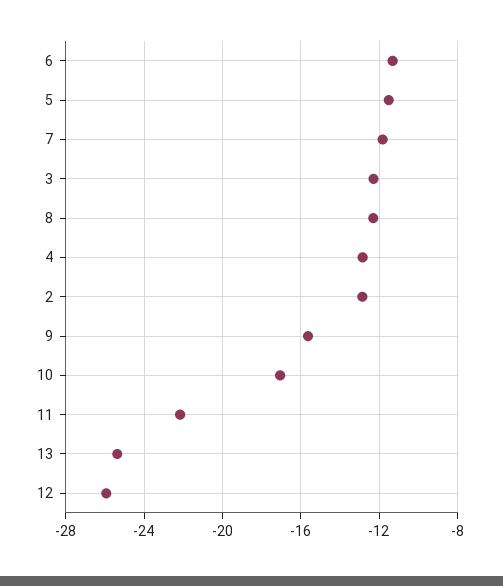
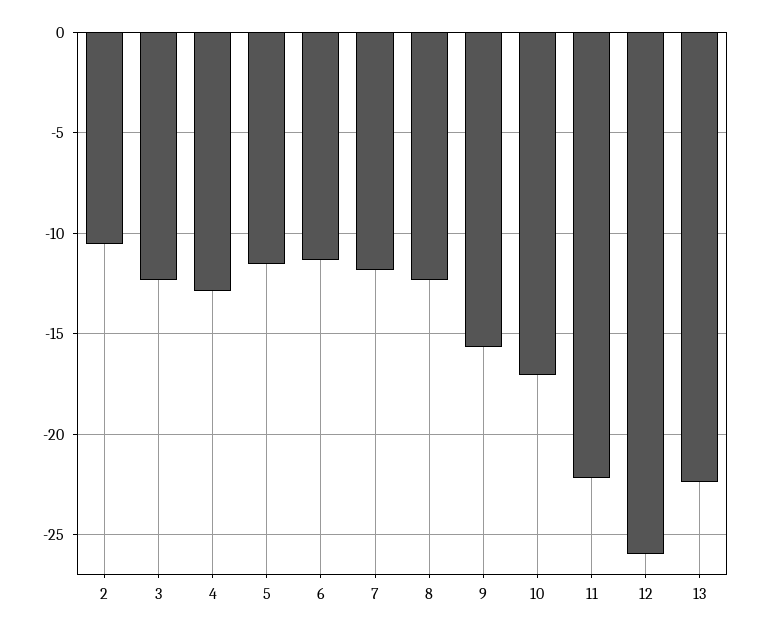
  {
    "6": -11.5,
    "5": -11.5,
    "7": -12,
    "3": -12.5,
    "8": -12.5,
    "4": -13,
-   "2": -13,
+   "2": -10.5,
    "9": -15.5,
    "10": -17,
    "11": -22,
-   "13": -25.5,
+   "13": -22.5,
    "12": -26
  }

